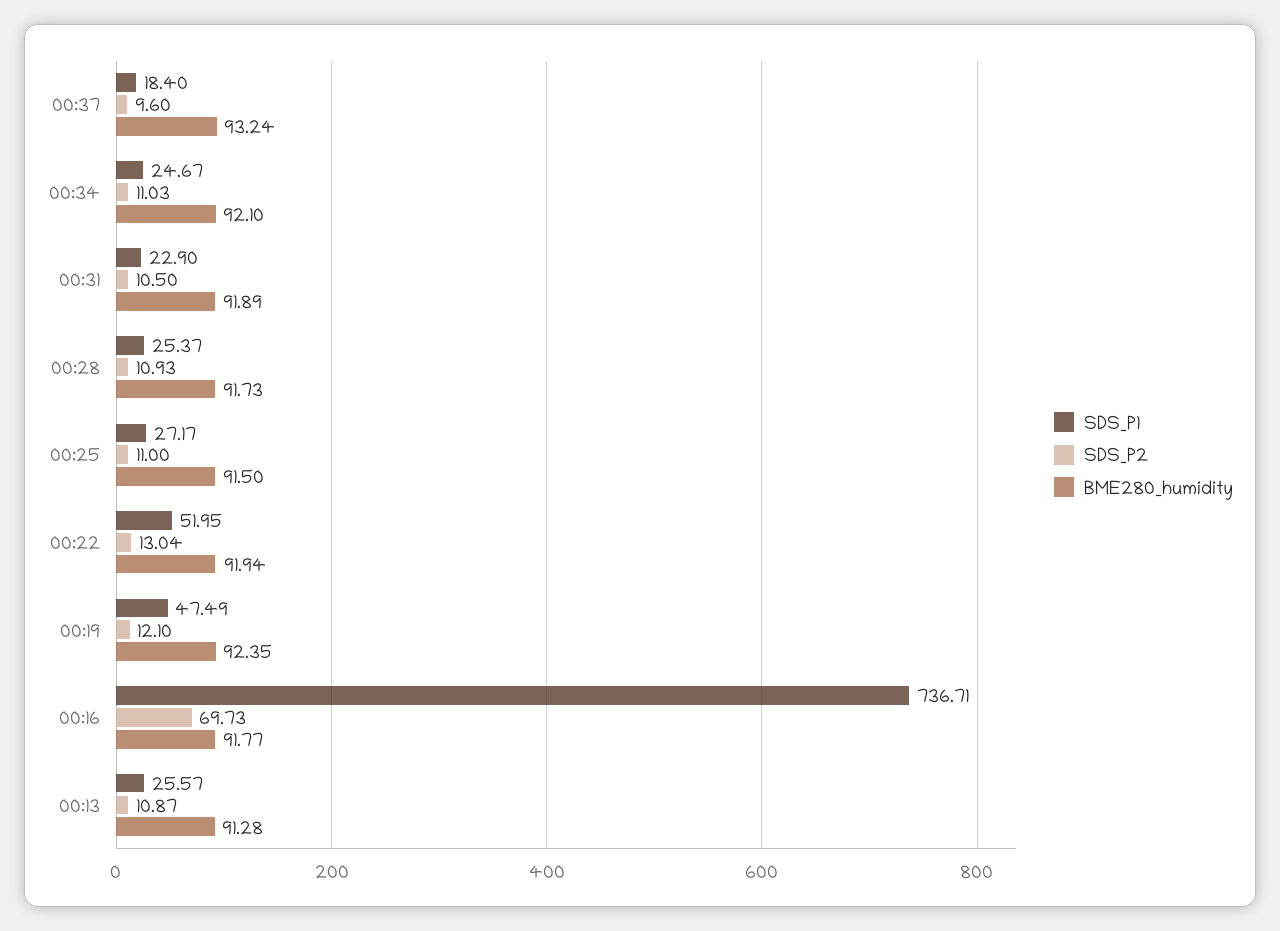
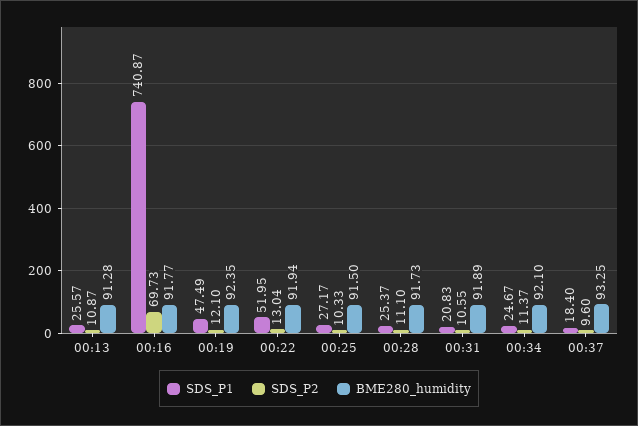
  {
    "SDS_P1": {
      "00:37": 18.4,
      "00:34": 24.67,
-     "00:31": 22.9,
+     "00:31": 20.83,
      "00:28": 25.37,
      "00:25": 27.17,
      "00:22": 51.95,
      "00:19": 47.49,
-     "00:16": 736.71,
+     "00:16": 740.87,
      "00:13": 25.57
    },
    "SDS_P2": {
      "00:37": 9.6,
-     "00:34": 11.03,
+     "00:34": 11.37,
-     "00:31": 10.5,
+     "00:31": 10.55,
-     "00:28": 10.93,
+     "00:28": 11.1,
-     "00:25": 11,
+     "00:25": 10.33,
      "00:22": 13.04,
      "00:19": 12.1,
      "00:16": 69.73,
      "00:13": 10.87
    },
    "BME280_humidity": {
-     "00:37": 93.24,
+     "00:37": 93.25,
      "00:34": 92.1,
      "00:31": 91.89,
      "00:28": 91.73,
      "00:25": 91.5,
      "00:22": 91.94,
      "00:19": 92.35,
      "00:16": 91.77,
      "00:13": 91.28
    }
  }

